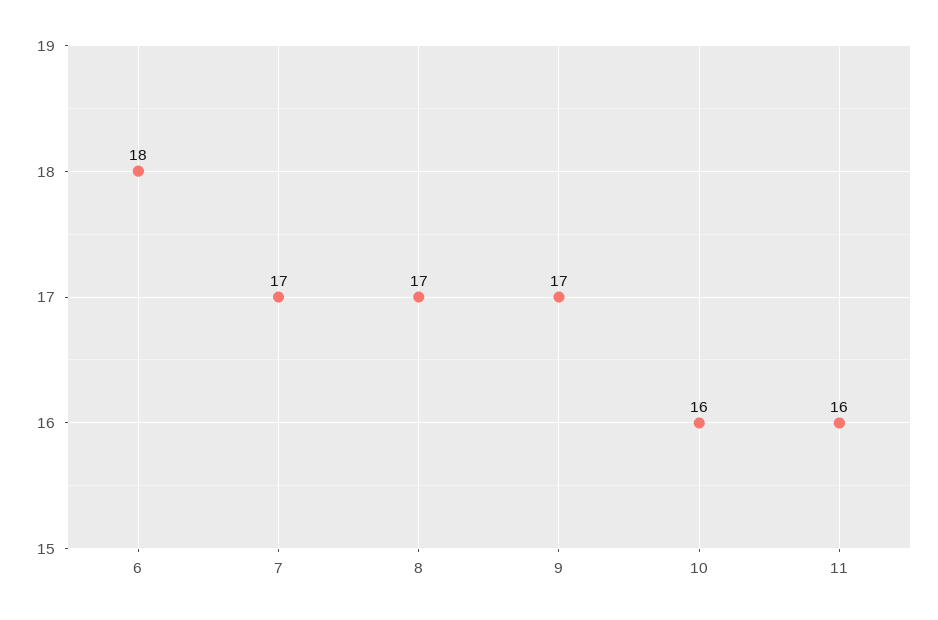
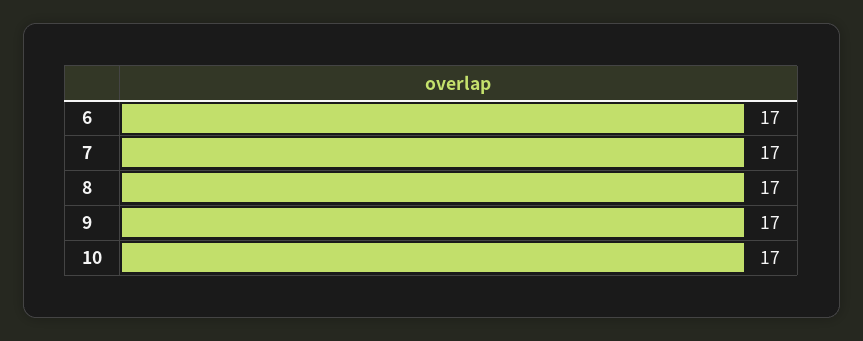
  {
-   "6": 18,
+   "6": 17,
    "7": 17,
    "8": 17,
    "9": 17,
-   "10": 16,
+   "10": 17
-   "11": 16
  }

